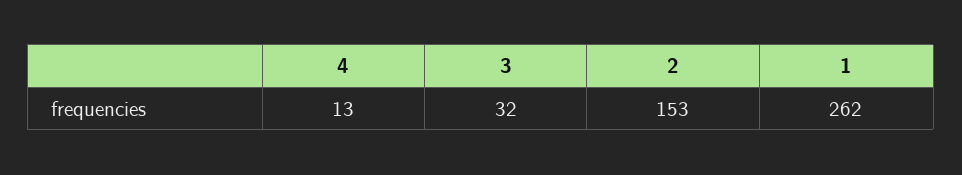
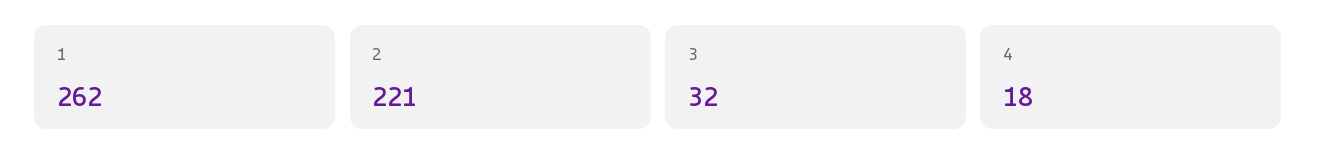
  {
-   "4": 13,
+   "4": 18,
    "3": 32,
-   "2": 153,
+   "2": 221,
    "1": 262
  }

